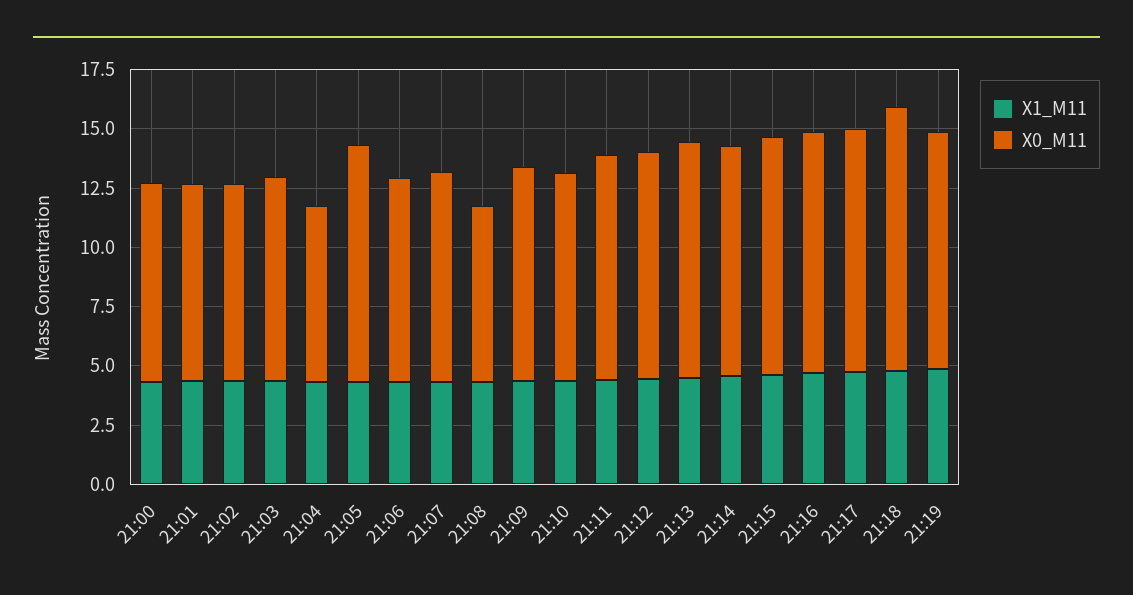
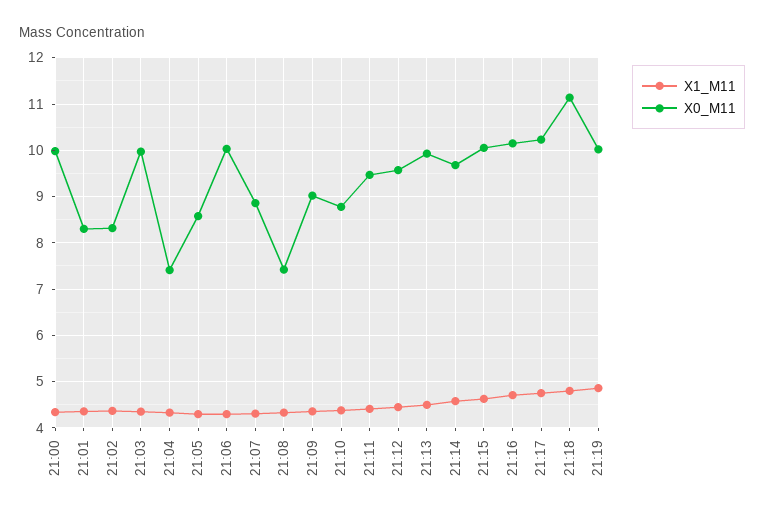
  {
    "X1_M11": {
      "21:00": 4.4,
      "21:01": 4.4,
      "21:02": 4.4,
      "21:03": 4.4,
      "21:04": 4.4,
      "21:05": 4.4,
      "21:06": 4.4,
      "21:07": 4.4,
      "21:08": 4.4,
      "21:09": 4.4,
      "21:10": 4.4,
      "21:11": 4.4,
      "21:12": 4.4,
      "21:13": 4.6,
      "21:14": 4.6,
      "21:15": 4.6,
      "21:16": 4.8,
      "21:17": 4.8,
      "21:18": 4.8,
      "21:19": 4.8
    },
    "X0_M11": {
-     "21:00": 8.5,
+     "21:00": 10,
      "21:01": 8.4,
      "21:02": 8.4,
-     "21:03": 8.5,
+     "21:03": 10,
      "21:04": 7.4,
-     "21:05": 10,
+     "21:05": 8.6,
-     "21:06": 8.5,
+     "21:06": 10,
      "21:07": 8.8,
      "21:08": 7.4,
      "21:09": 9,
      "21:10": 8.8,
      "21:11": 9.4,
      "21:12": 9.6,
      "21:13": 10,
      "21:14": 9.6,
      "21:15": 10,
      "21:16": 10.2,
      "21:17": 10.2,
      "21:18": 11.2,
      "21:19": 10
    }
  }

